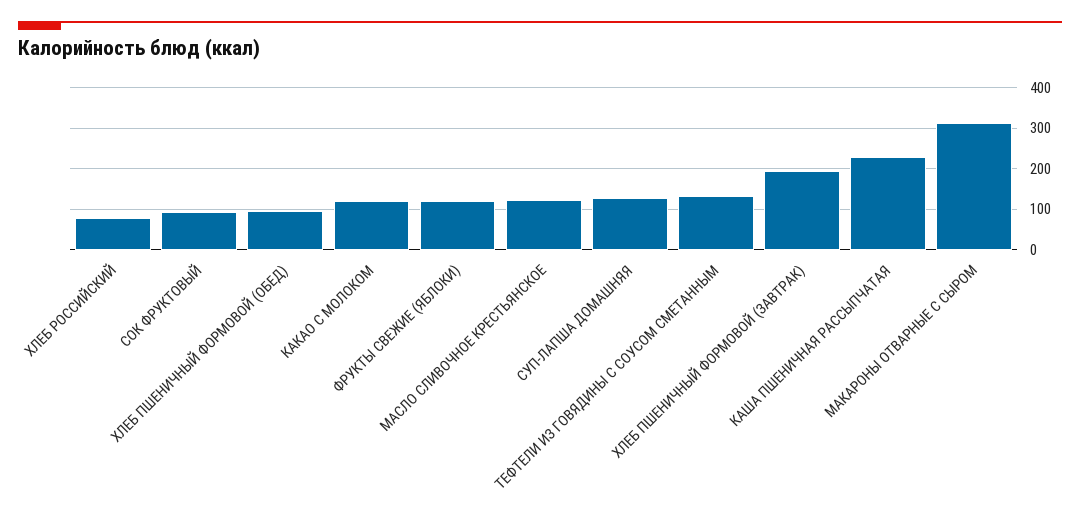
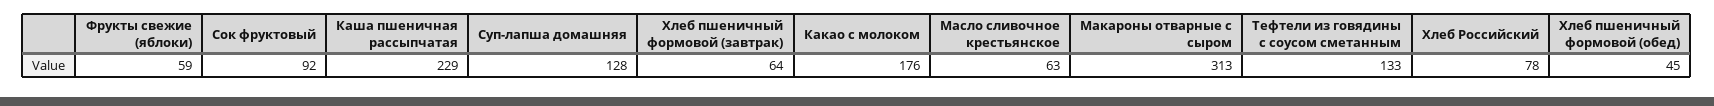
  {
    "ХЛЕБ РОССИЙСКИЙ": 78,
    "СОК ФРУКТОВЫЙ": 92,
-   "ХЛЕБ ПШЕНИЧНЫЙ ФОРМОВОЙ (ОБЕД)": 100,
+   "ХЛЕБ ПШЕНИЧНЫЙ ФОРМОВОЙ (ОБЕД)": 45,
-   "КАКАО С МОЛОКОМ": 120,
+   "КАКАО С МОЛОКОМ": 176,
-   "ФРУКТЫ СВЕЖИЕ (ЯБЛОКИ)": 120,
+   "ФРУКТЫ СВЕЖИЕ (ЯБЛОКИ)": 59,
-   "МАСЛО СЛИВОЧНОЕ КРЕСТЬЯНСКОЕ": 120,
+   "МАСЛО СЛИВОЧНОЕ КРЕСТЬЯНСКОЕ": 63,
    "СУП-ЛАПША ДОМАШНЯЯ": 128,
    "ТЕФТЕЛИ ИЗ ГОВЯДИНЫ С СОУСОМ СМЕТАННЫМ": 133,
-   "ХЛЕБ ПШЕНИЧНЫЙ ФОРМОВОЙ (ЗАВТРАК)": 200,
+   "ХЛЕБ ПШЕНИЧНЫЙ ФОРМОВОЙ (ЗАВТРАК)": 64,
    "КАША ПШЕНИЧНАЯ РАССЫПЧАТАЯ": 229,
    "МАКАРОНЫ ОТВАРНЫЕ С СЫРОМ": 313
  }

